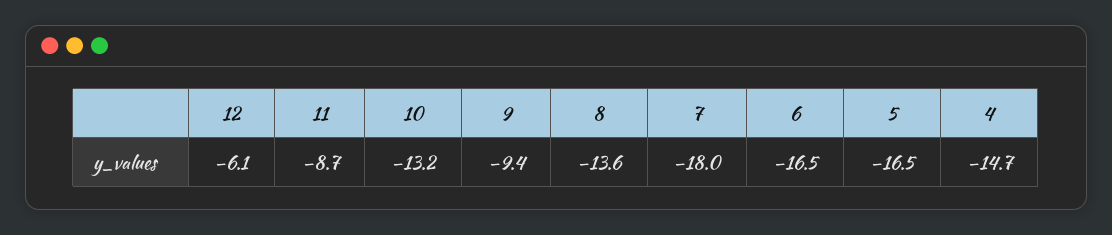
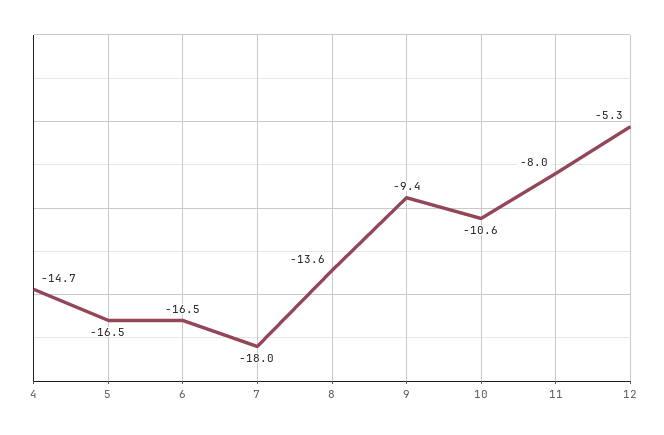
  {
-   "12": -6.1,
+   "12": -5.3,
-   "11": -8.7,
+   "11": -8,
-   "10": -13.2,
+   "10": -10.6,
    "9": -9.4,
    "8": -13.6,
    "7": -18,
    "6": -16.5,
    "5": -16.5,
    "4": -14.7
  }

